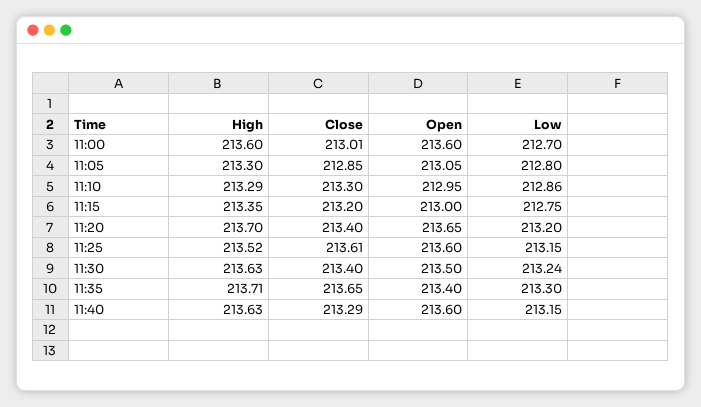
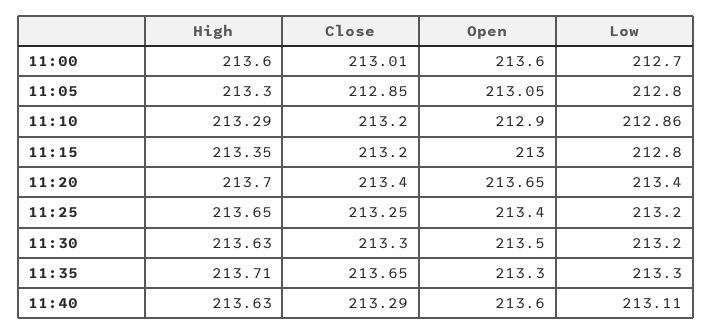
  {
    "High": {
      "11:00": 213.6,
      "11:05": 213.3,
      "11:10": 213.29,
      "11:15": 213.35,
      "11:20": 213.7,
-     "11:25": 213.52,
+     "11:25": 213.65,
      "11:30": 213.63,
      "11:35": 213.71,
      "11:40": 213.63
    },
    "Close": {
      "11:00": 213.01,
      "11:05": 212.85,
-     "11:10": 213.3,
+     "11:10": 213.2,
      "11:15": 213.2,
      "11:20": 213.4,
-     "11:25": 213.61,
+     "11:25": 213.25,
-     "11:30": 213.4,
+     "11:30": 213.3,
      "11:35": 213.65,
      "11:40": 213.29
    },
    "Open": {
      "11:00": 213.6,
      "11:05": 213.05,
-     "11:10": 212.95,
+     "11:10": 212.9,
      "11:15": 213,
      "11:20": 213.65,
-     "11:25": 213.6,
+     "11:25": 213.4,
      "11:30": 213.5,
-     "11:35": 213.4,
+     "11:35": 213.3,
      "11:40": 213.6
    },
    "Low": {
      "11:00": 212.7,
      "11:05": 212.8,
      "11:10": 212.86,
-     "11:15": 212.75,
+     "11:15": 212.8,
-     "11:20": 213.2,
+     "11:20": 213.4,
-     "11:25": 213.15,
+     "11:25": 213.2,
-     "11:30": 213.24,
+     "11:30": 213.2,
      "11:35": 213.3,
-     "11:40": 213.15
+     "11:40": 213.11
    }
  }

